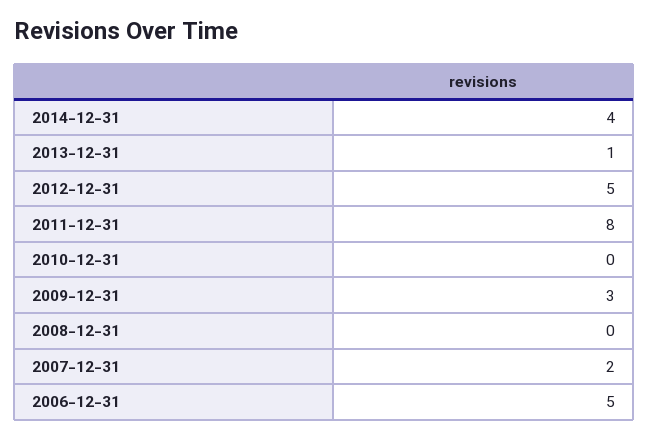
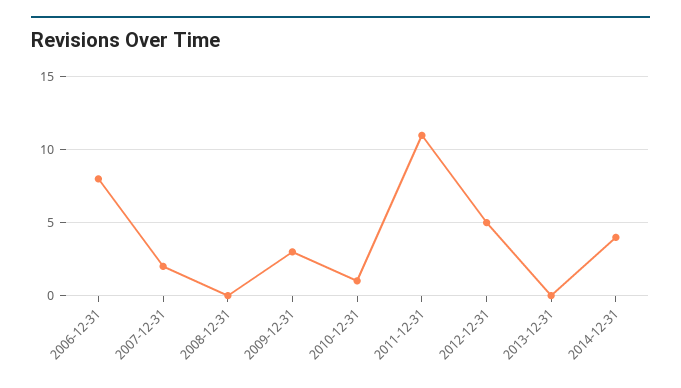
  {
    "2014-12-31": 4,
-   "2013-12-31": 1,
+   "2013-12-31": 0,
    "2012-12-31": 5,
-   "2011-12-31": 8,
+   "2011-12-31": 11,
-   "2010-12-31": 0,
+   "2010-12-31": 1,
    "2009-12-31": 3,
    "2008-12-31": 0,
    "2007-12-31": 2,
-   "2006-12-31": 5
+   "2006-12-31": 8
  }

